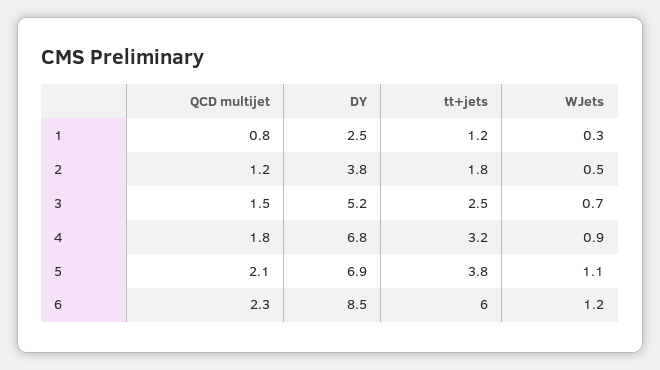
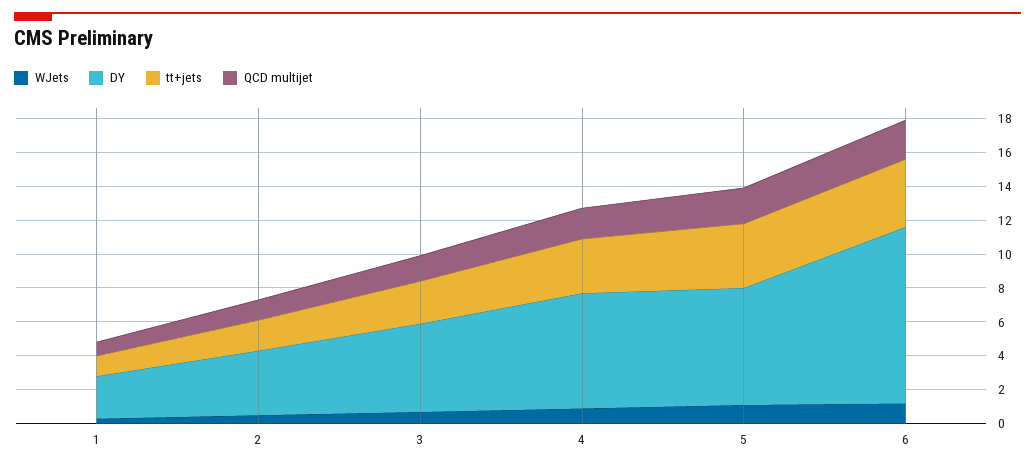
  {
    "QCD multijet": {
      "1": 0.8,
      "2": 1.2,
      "3": 1.5,
      "4": 1.8,
      "5": 2.1,
      "6": 2.3
    },
    "DY": {
      "1": 2.5,
      "2": 3.8,
      "3": 5.2,
      "4": 6.8,
      "5": 6.9,
-     "6": 8.5
+     "6": 10.5
    },
    "tt+jets": {
      "1": 1.2,
      "2": 1.8,
      "3": 2.5,
      "4": 3.2,
      "5": 3.8,
-     "6": 6
+     "6": 4
    },
    "WJets": {
      "1": 0.3,
      "2": 0.5,
      "3": 0.7,
      "4": 0.9,
      "5": 1.1,
      "6": 1.2
    }
  }

